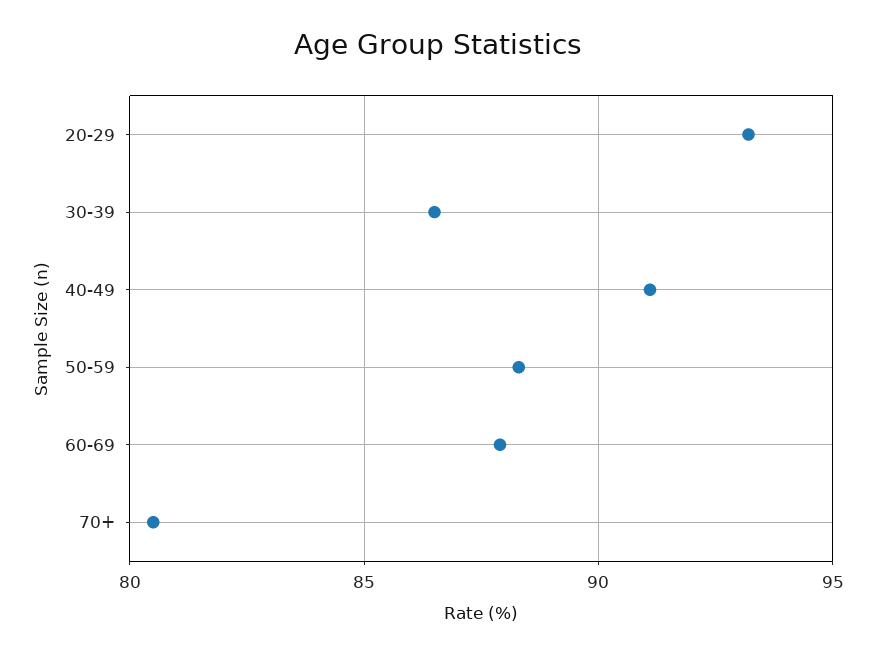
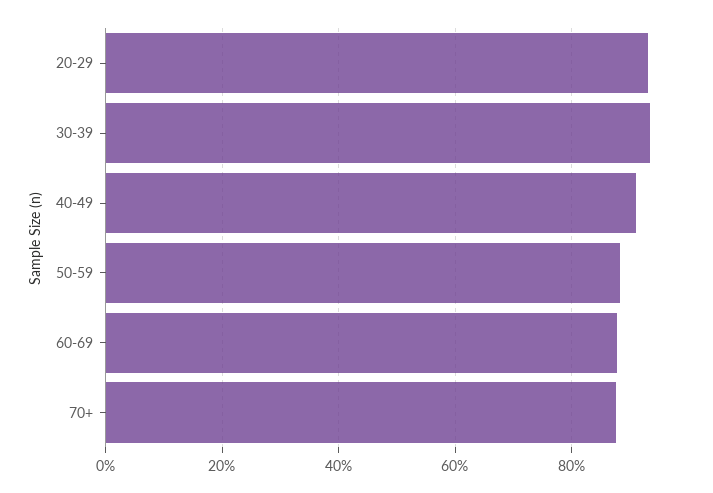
  {
    "20-29": 93,
-   "30-39": 86.5,
+   "30-39": 94,
    "40-49": 91,
    "50-59": 88.5,
    "60-69": 88,
-   "70+": 80.5
+   "70+": 88
  }

